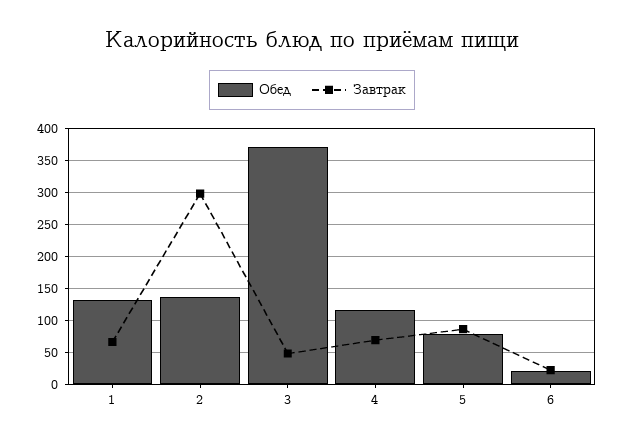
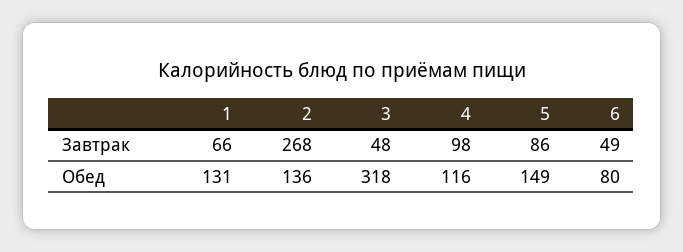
  {
    "Обед": {
      "1": 131,
      "2": 136,
-     "3": 370,
+     "3": 318,
      "4": 116,
-     "5": 80,
+     "5": 149,
-     "6": 20
+     "6": 80
    },
    "Завтрак": {
      "1": 66,
-     "2": 300,
+     "2": 268,
      "3": 48,
-     "4": 70,
+     "4": 98,
      "5": 86,
-     "6": 20
+     "6": 49
    }
  }

